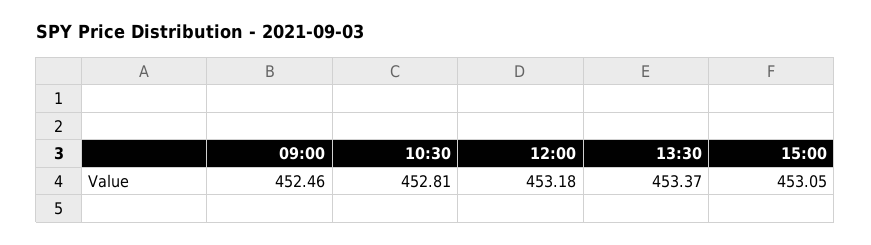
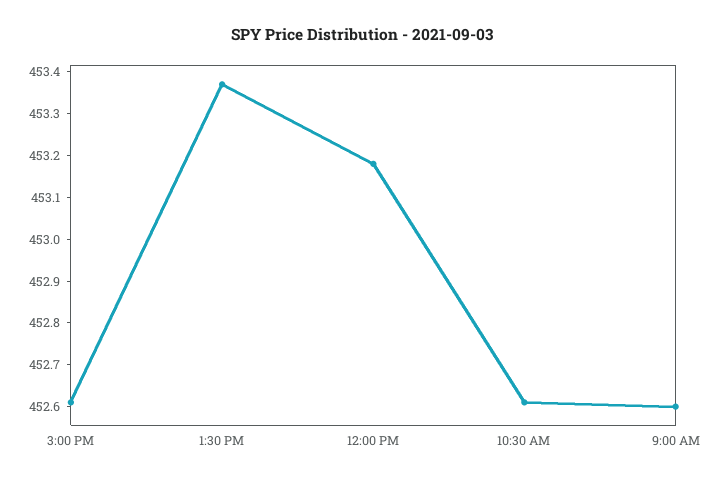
  {
-   "09:00": 452.46,
+   "09:00": 452.6,
-   "10:30": 452.81,
+   "10:30": 452.6,
    "12:00": 453.18,
    "13:30": 453.37,
-   "15:00": 453.05
+   "15:00": 452.6
  }

